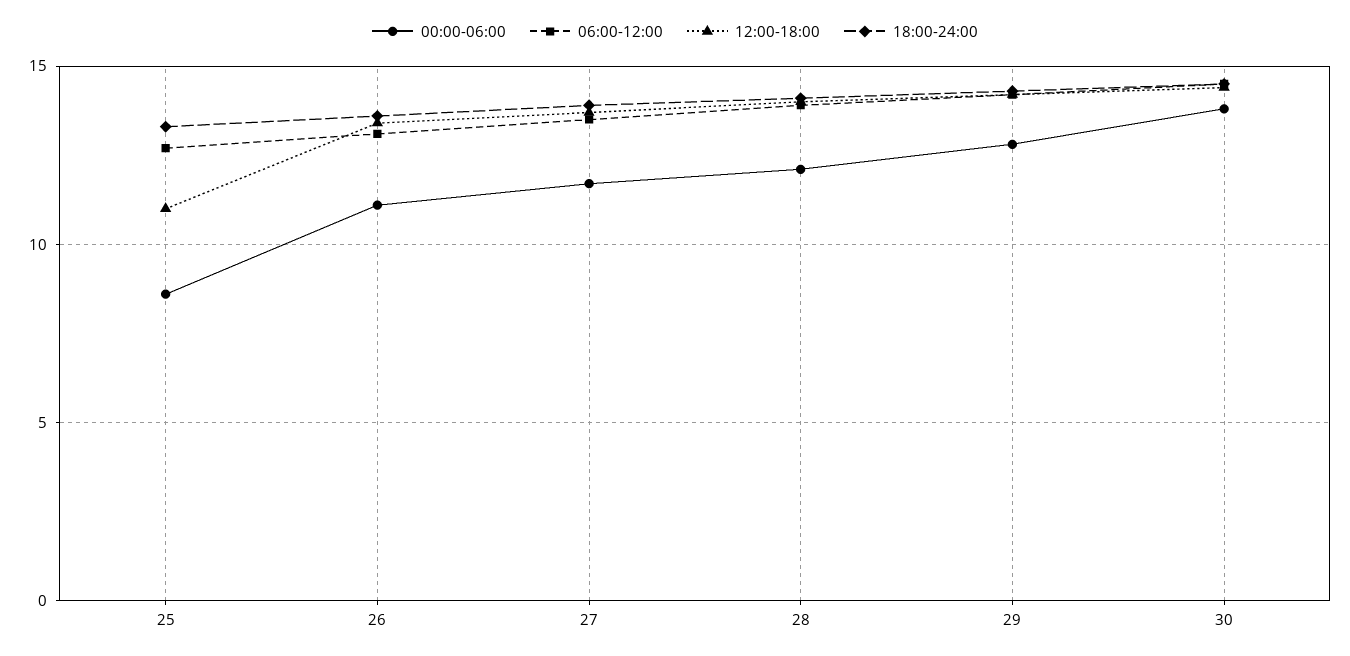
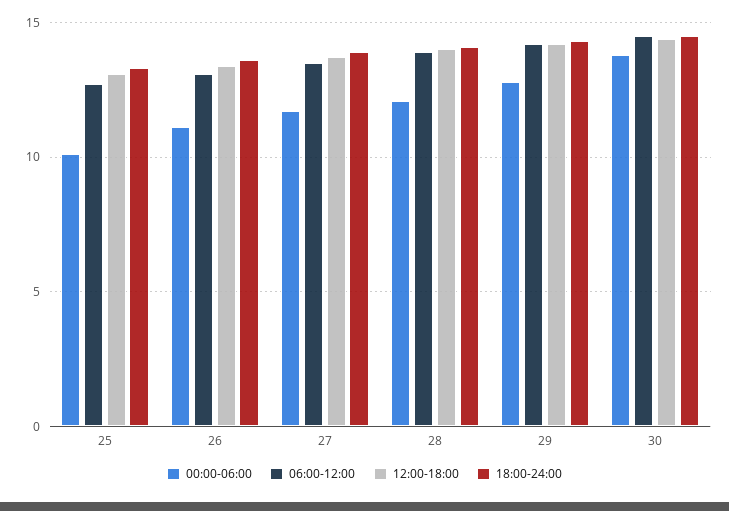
  {
    "00:00-06:00": {
-     "25": 8.5,
+     "25": 10,
      "26": 11,
      "27": 11.5,
      "28": 12,
      "29": 13,
      "30": 14
    },
    "06:00-12:00": {
      "25": 12.5,
      "26": 13,
      "27": 13.5,
      "28": 14,
      "29": 14,
      "30": 14.5
    },
    "12:00-18:00": {
-     "25": 11,
+     "25": 13,
      "26": 13.5,
      "27": 13.5,
      "28": 14,
      "29": 14,
      "30": 14.5
    },
    "18:00-24:00": {
      "25": 13.5,
      "26": 13.5,
      "27": 14,
      "28": 14,
      "29": 14.5,
      "30": 14.5
    }
  }

